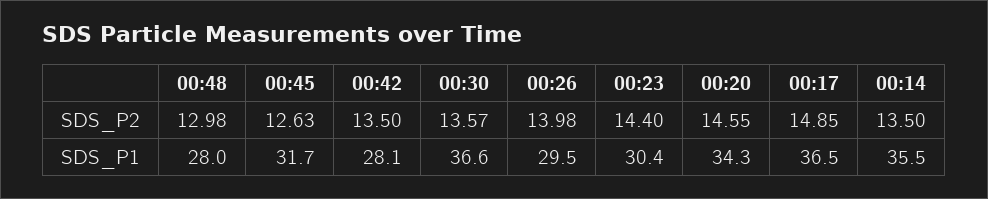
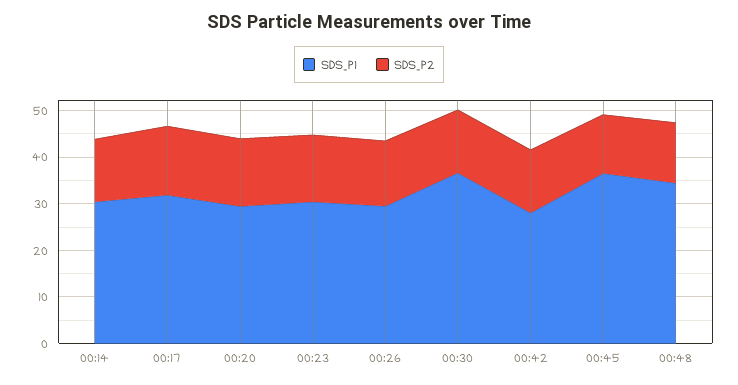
  {
    "SDS_P2": {
      "00:48": 12.98,
      "00:45": 12.63,
      "00:42": 13.5,
      "00:30": 13.57,
      "00:26": 13.98,
      "00:23": 14.4,
      "00:20": 14.55,
      "00:17": 14.85,
      "00:14": 13.5
    },
    "SDS_P1": {
-     "00:48": 28,
+     "00:48": 34,
-     "00:45": 31.7,
+     "00:45": 36,
      "00:42": 28.1,
      "00:30": 36.6,
      "00:26": 29.5,
      "00:23": 30.4,
-     "00:20": 34.3,
+     "00:20": 30,
-     "00:17": 36.5,
+     "00:17": 32,
-     "00:14": 35.5
+     "00:14": 30
    }
  }

